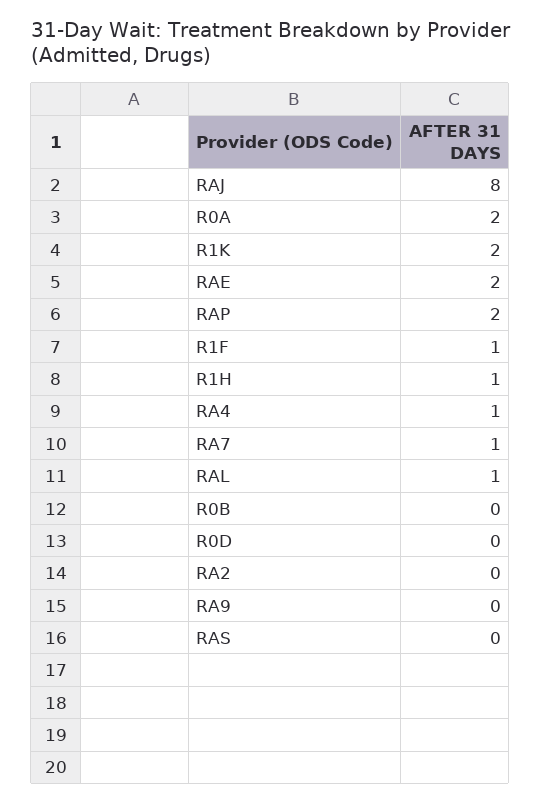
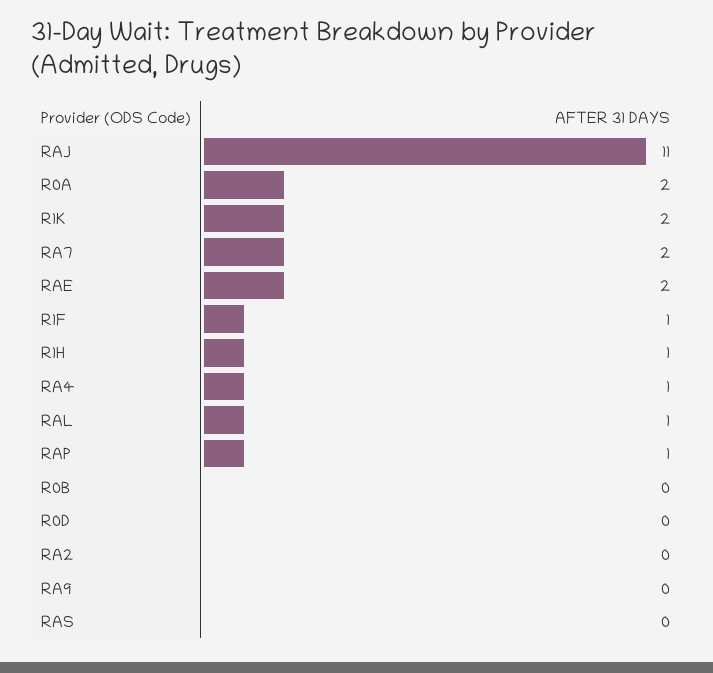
  {
-   "RAJ": 8,
+   "RAJ": 11,
    "R0A": 2,
    "R1K": 2,
    "RAE": 2,
-   "RAP": 2,
+   "RAP": 1,
    "R1F": 1,
    "R1H": 1,
    "RA4": 1,
-   "RA7": 1,
+   "RA7": 2,
    "RAL": 1,
    "R0B": 0,
    "R0D": 0,
    "RA2": 0,
    "RA9": 0,
    "RAS": 0
  }

